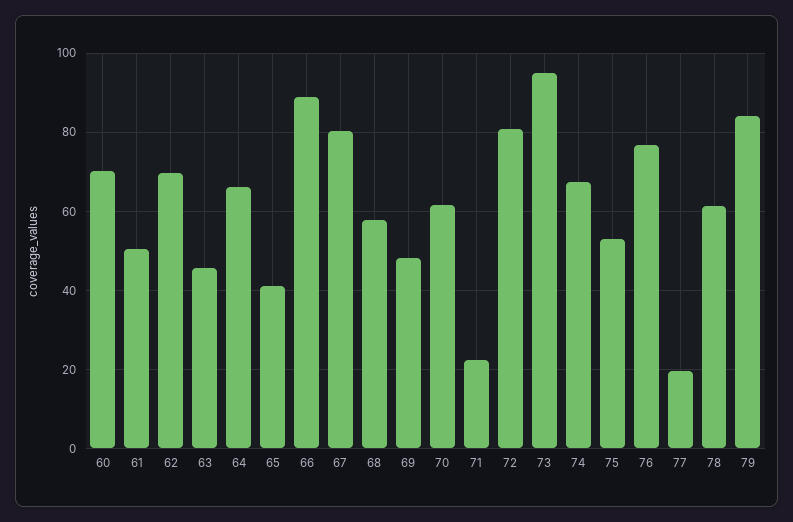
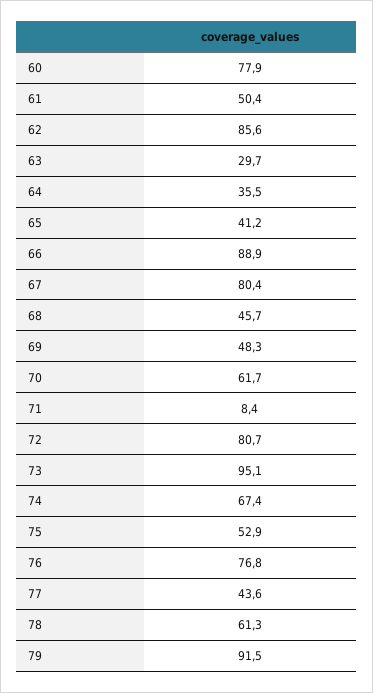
  {
-   "60": 70,
+   "60": 77.9,
    "61": 50.4,
-   "62": 70,
+   "62": 85.6,
-   "63": 46,
+   "63": 29.7,
-   "64": 66,
+   "64": 35.5,
    "65": 41.2,
    "66": 88.9,
    "67": 80.4,
-   "68": 58,
+   "68": 45.7,
    "69": 48.3,
    "70": 61.7,
-   "71": 22,
+   "71": 8.4,
    "72": 80.7,
    "73": 95.1,
    "74": 67.4,
    "75": 52.9,
    "76": 76.8,
-   "77": 20,
+   "77": 43.6,
    "78": 61.3,
-   "79": 84
+   "79": 91.5
  }

